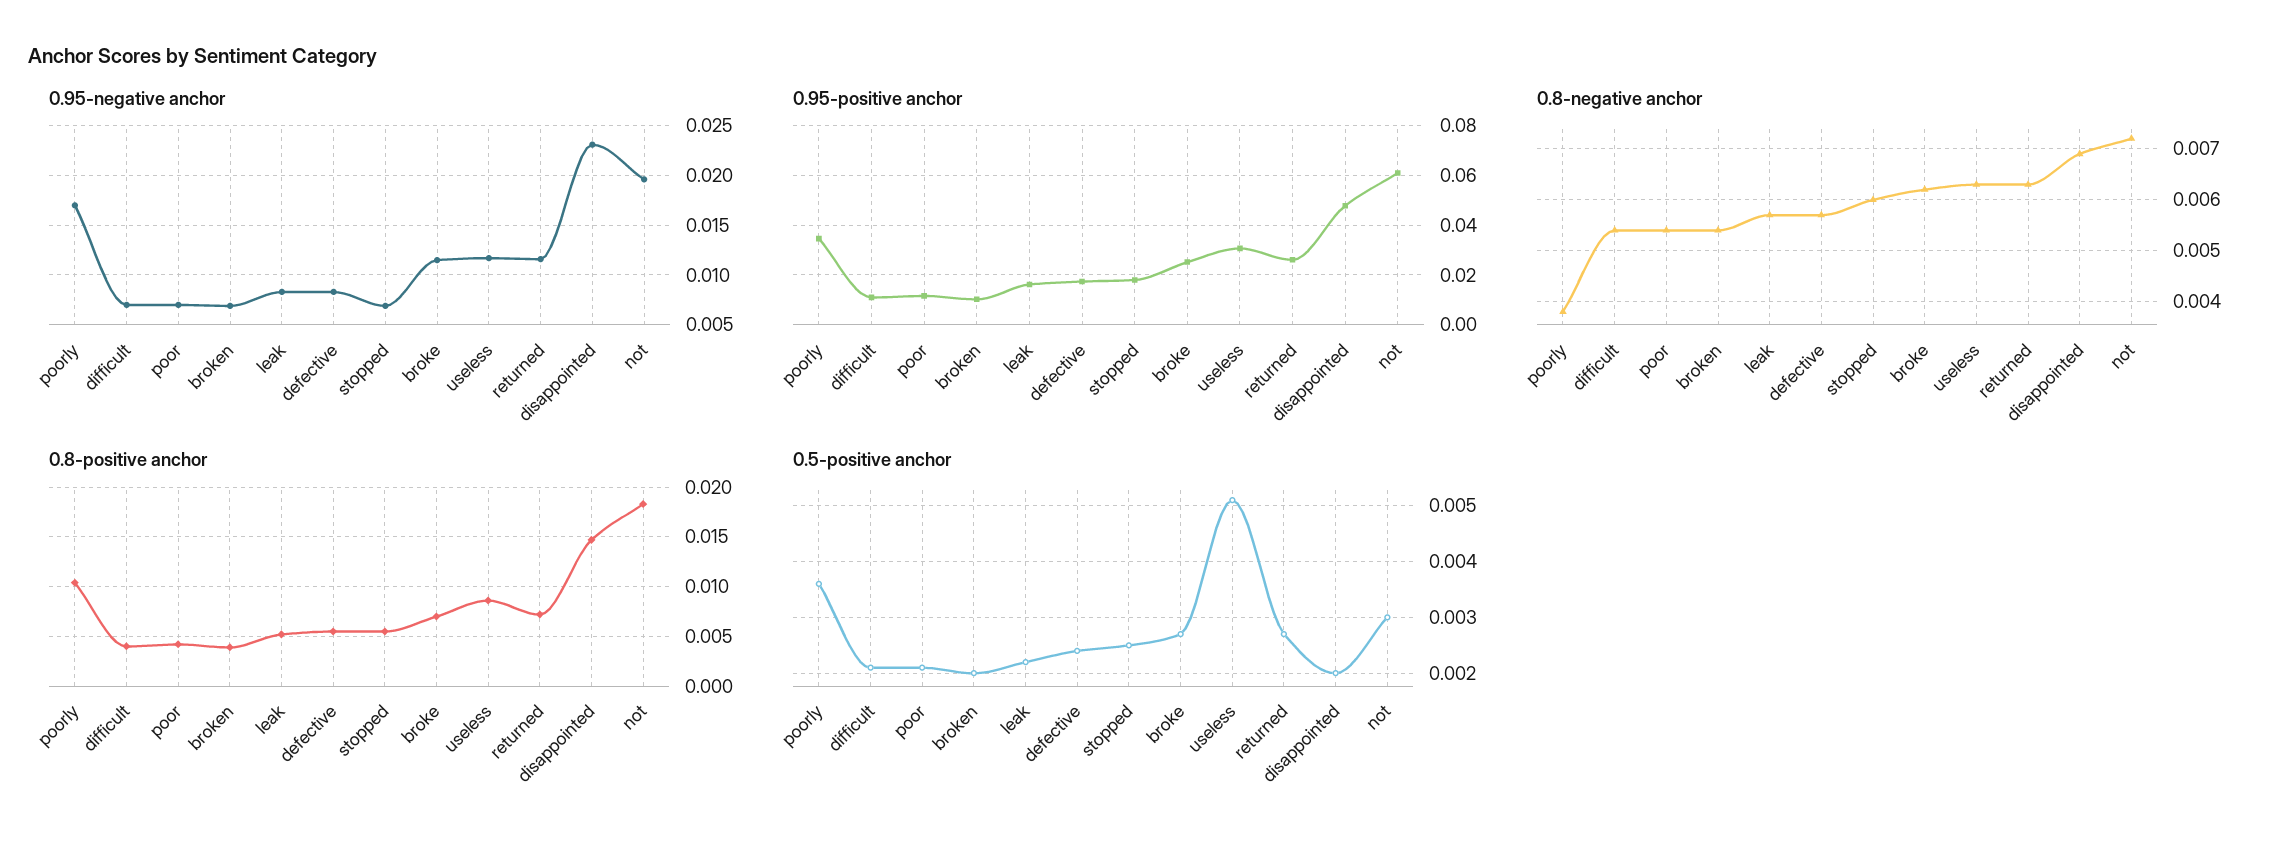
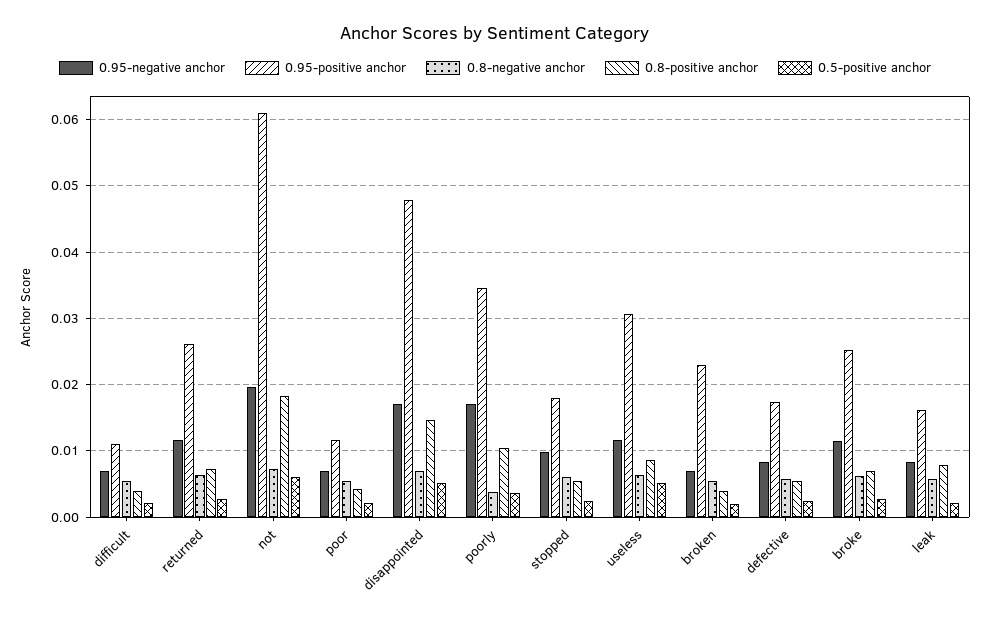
  {
    "0.95-negative anchor": {
      "poorly": 0.017,
      "difficult": 0.007,
      "poor": 0.007,
      "broken": 0.007,
      "leak": 0.008,
      "defective": 0.008,
-     "stopped": 0.007,
+     "stopped": 0.01,
      "broke": 0.012,
      "useless": 0.012,
      "returned": 0.012,
-     "disappointed": 0.023,
+     "disappointed": 0.017,
      "not": 0.02
    },
    "0.95-positive anchor": {
      "poorly": 0.035,
      "difficult": 0.011,
      "poor": 0.012,
-     "broken": 0.01,
+     "broken": 0.023,
      "leak": 0.016,
      "defective": 0.017,
      "stopped": 0.018,
      "broke": 0.025,
      "useless": 0.031,
      "returned": 0.026,
      "disappointed": 0.048,
      "not": 0.061
    },
    "0.8-negative anchor": {
      "poorly": 0.004,
      "difficult": 0.0055,
      "poor": 0.0055,
      "broken": 0.0055,
      "leak": 0.0055,
      "defective": 0.0055,
      "stopped": 0.006,
      "broke": 0.006,
      "useless": 0.0065,
      "returned": 0.0065,
      "disappointed": 0.007,
      "not": 0.007
    },
    "0.8-positive anchor": {
      "poorly": 0.01,
      "difficult": 0.004,
      "poor": 0.004,
      "broken": 0.004,
-     "leak": 0.005,
+     "leak": 0.008,
      "defective": 0.006,
      "stopped": 0.006,
      "broke": 0.007,
      "useless": 0.009,
      "returned": 0.007,
      "disappointed": 0.015,
      "not": 0.018
    },
    "0.5-positive anchor": {
      "poorly": 0.0035,
      "difficult": 0.002,
      "poor": 0.002,
      "broken": 0.002,
      "leak": 0.002,
      "defective": 0.0025,
      "stopped": 0.0025,
      "broke": 0.0025,
      "useless": 0.005,
      "returned": 0.0025,
-     "disappointed": 0.002,
+     "disappointed": 0.005,
-     "not": 0.003
+     "not": 0.006
    }
  }

